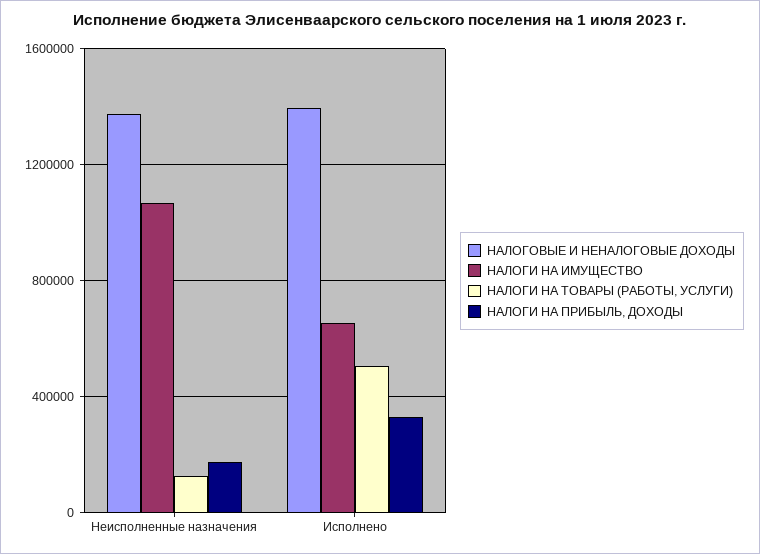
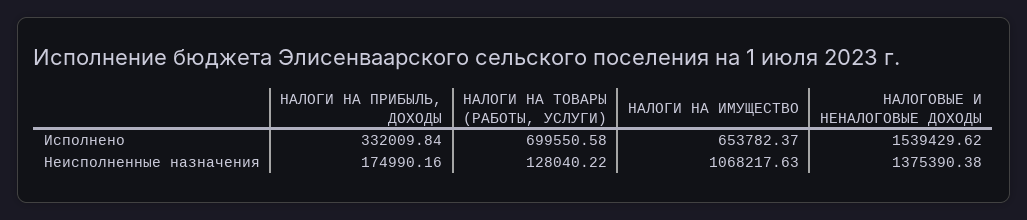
  {
    "НАЛОГОВЫЕ И НЕНАЛОГОВЫЕ ДОХОДЫ": {
      "Неисполненные назначения": 1375390.38,
-     "Исполнено": 1400000
+     "Исполнено": 1539429.62
    },
    "НАЛОГИ НА ИМУЩЕСТВО": {
      "Неисполненные назначения": 1068217.63,
      "Исполнено": 653782.37
    },
    "НАЛОГИ НА ТОВАРЫ (РАБОТЫ, УСЛУГИ)": {
      "Неисполненные назначения": 128040.22,
-     "Исполнено": 500000
+     "Исполнено": 699550.58
    },
    "НАЛОГИ НА ПРИБЫЛЬ, ДОХОДЫ": {
      "Неисполненные назначения": 174990.16,
      "Исполнено": 332009.84
    }
  }

